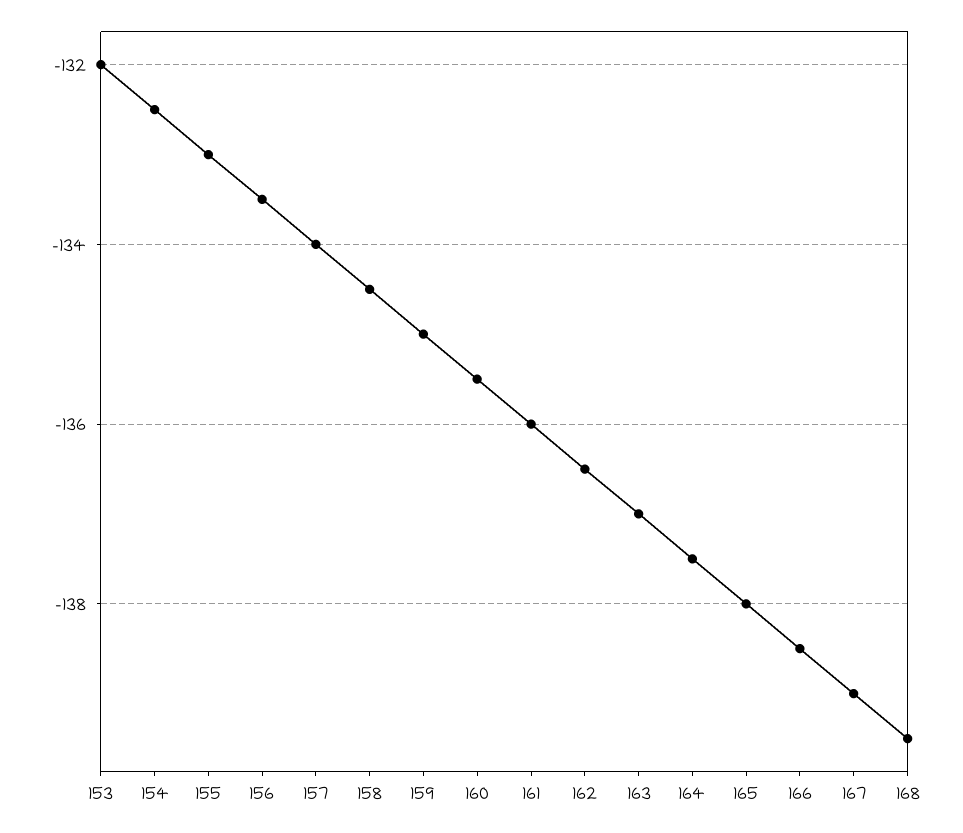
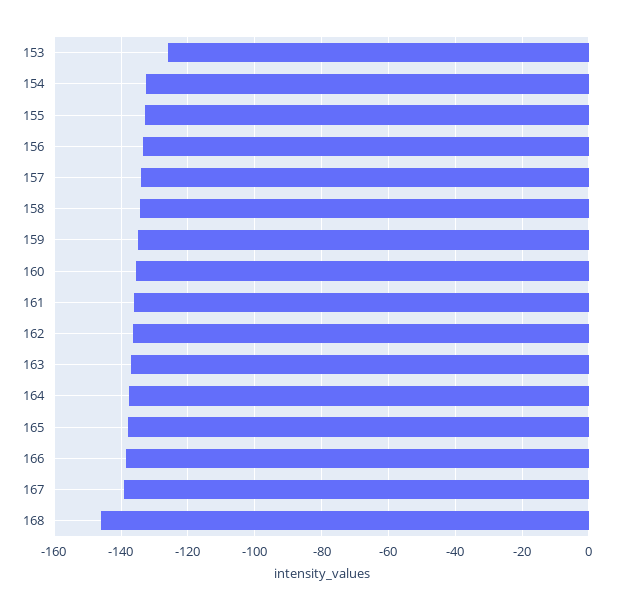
  {
-   "153": -132,
+   "153": -126,
    "154": -132.5,
    "155": -133,
    "156": -133.5,
    "157": -134,
    "158": -134.5,
    "159": -135,
    "160": -135.5,
    "161": -136,
    "162": -136.5,
    "163": -137,
    "164": -137.5,
    "165": -138,
    "166": -138.5,
    "167": -139,
-   "168": -139.5
+   "168": -146
  }

